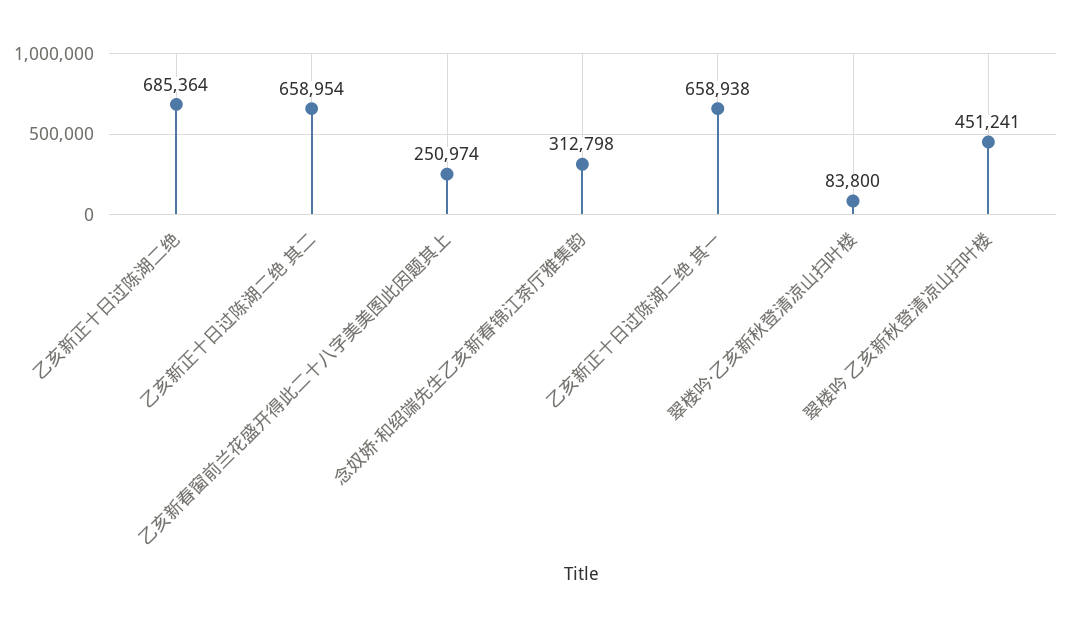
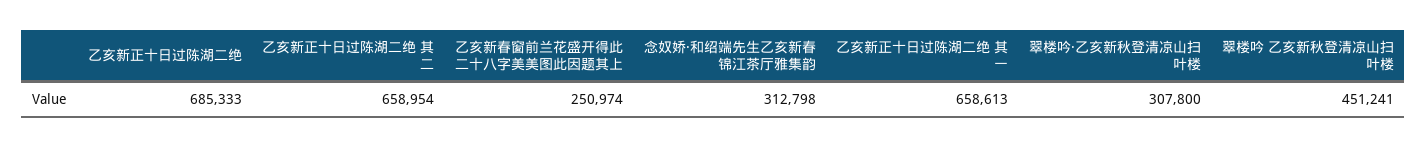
  {
-   "乙亥新正十日过陈湖二绝": 685364,
+   "乙亥新正十日过陈湖二绝": 685333,
    "乙亥新正十日过陈湖二绝 其二": 658954,
    "乙亥新春窗前兰花盛开得此二十八字美美图此因题其上": 250974,
    "念奴娇·和绍端先生乙亥新春锦江茶厅雅集韵": 312798,
-   "乙亥新正十日过陈湖二绝 其一": 658938,
+   "乙亥新正十日过陈湖二绝 其一": 658613,
-   "翠楼吟·乙亥新秋登清凉山扫叶楼": 83800,
+   "翠楼吟·乙亥新秋登清凉山扫叶楼": 307800,
    "翠楼吟 乙亥新秋登清凉山扫叶楼": 451241
  }

